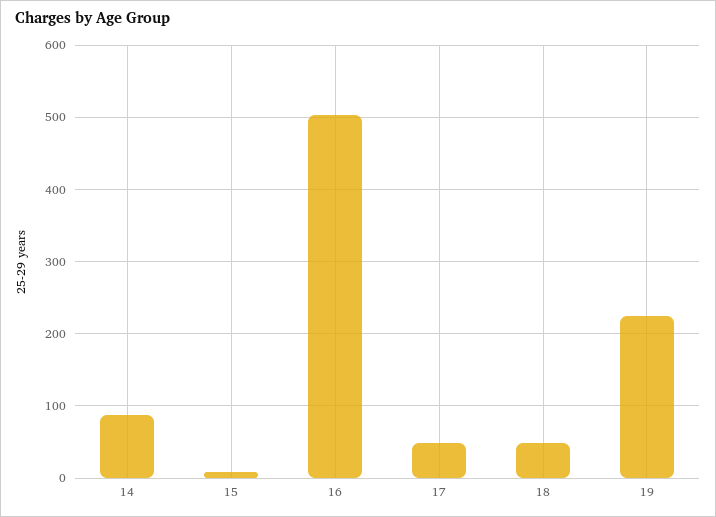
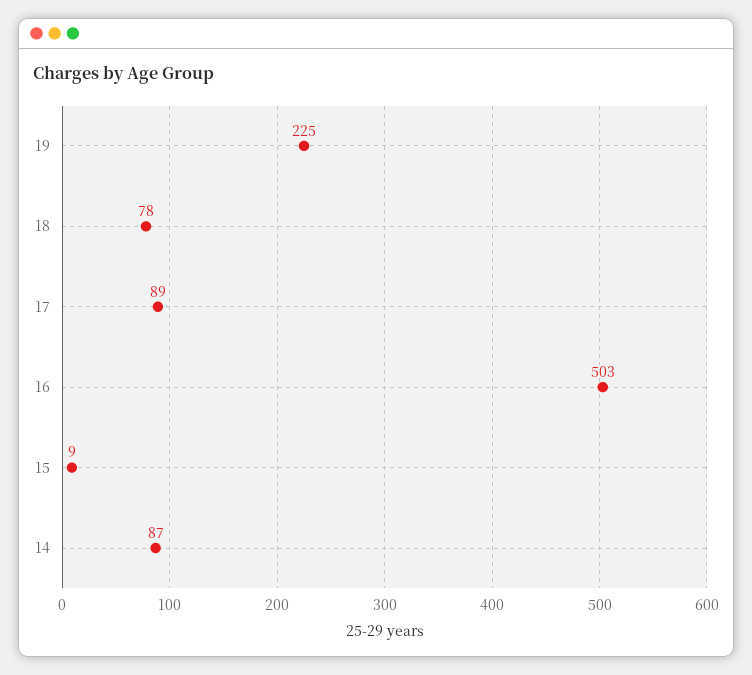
  {
    "14": 87,
    "15": 9,
    "16": 503,
-   "17": 50,
+   "17": 89,
-   "18": 50,
+   "18": 78,
    "19": 225
  }

